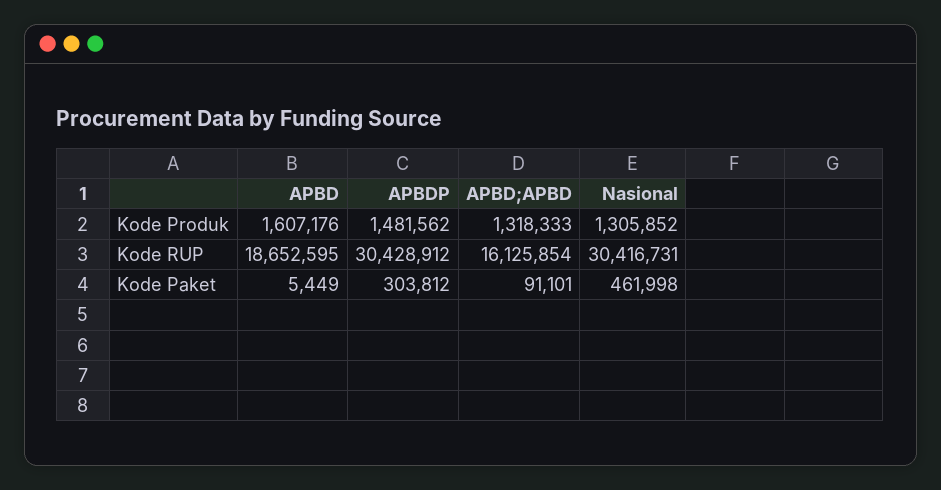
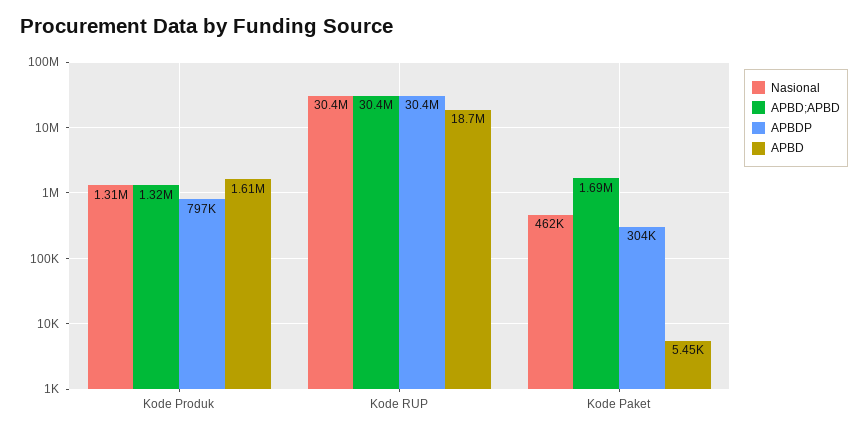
  {
    "APBD": {
      "Kode Produk": 1607176,
      "Kode RUP": 18652595,
      "Kode Paket": 5449
    },
    "APBDP": {
-     "Kode Produk": 1481562,
+     "Kode Produk": 797000,
      "Kode RUP": 30428912,
      "Kode Paket": 303812
    },
    "APBD;APBD": {
      "Kode Produk": 1318333,
-     "Kode RUP": 16125854,
+     "Kode RUP": 30400000,
-     "Kode Paket": 91101
+     "Kode Paket": 1690000
    },
    "Nasional": {
      "Kode Produk": 1305852,
      "Kode RUP": 30416731,
      "Kode Paket": 461998
    }
  }

